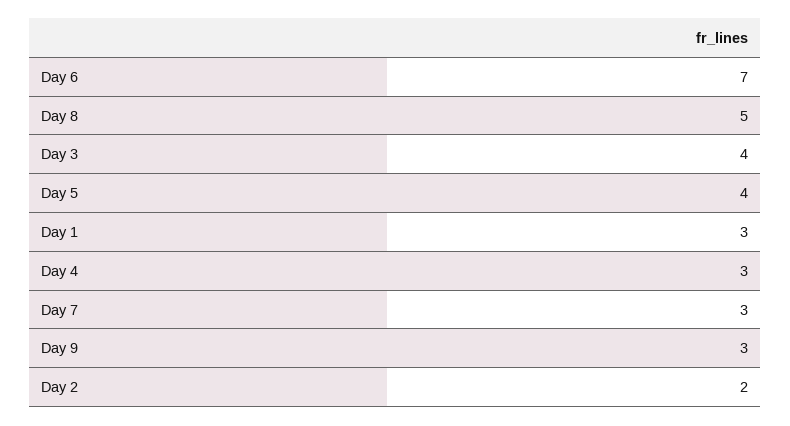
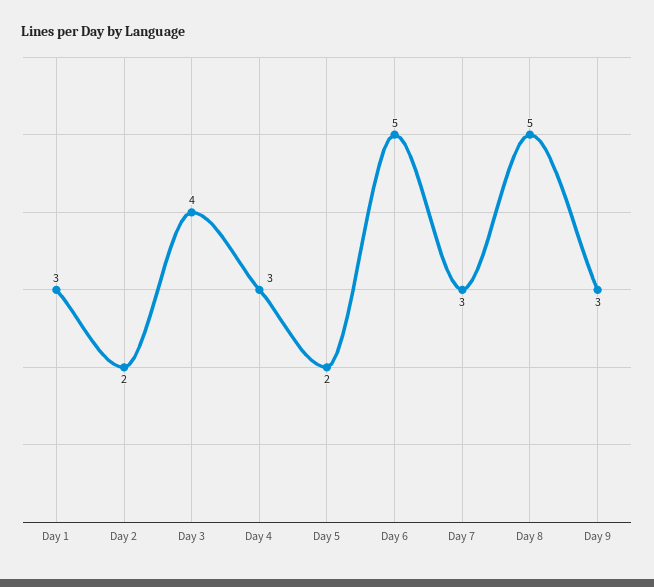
  {
-   "Day 6": 7,
+   "Day 6": 5,
    "Day 8": 5,
    "Day 3": 4,
-   "Day 5": 4,
+   "Day 5": 2,
    "Day 1": 3,
    "Day 4": 3,
    "Day 7": 3,
    "Day 9": 3,
    "Day 2": 2
  }

